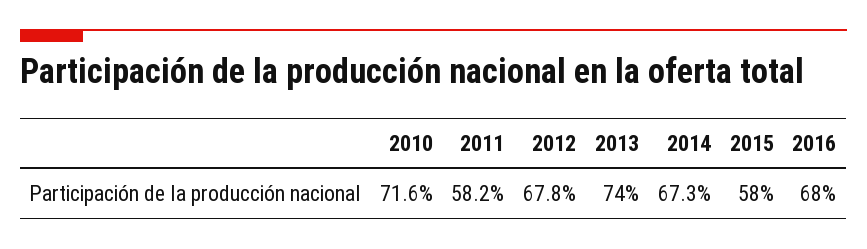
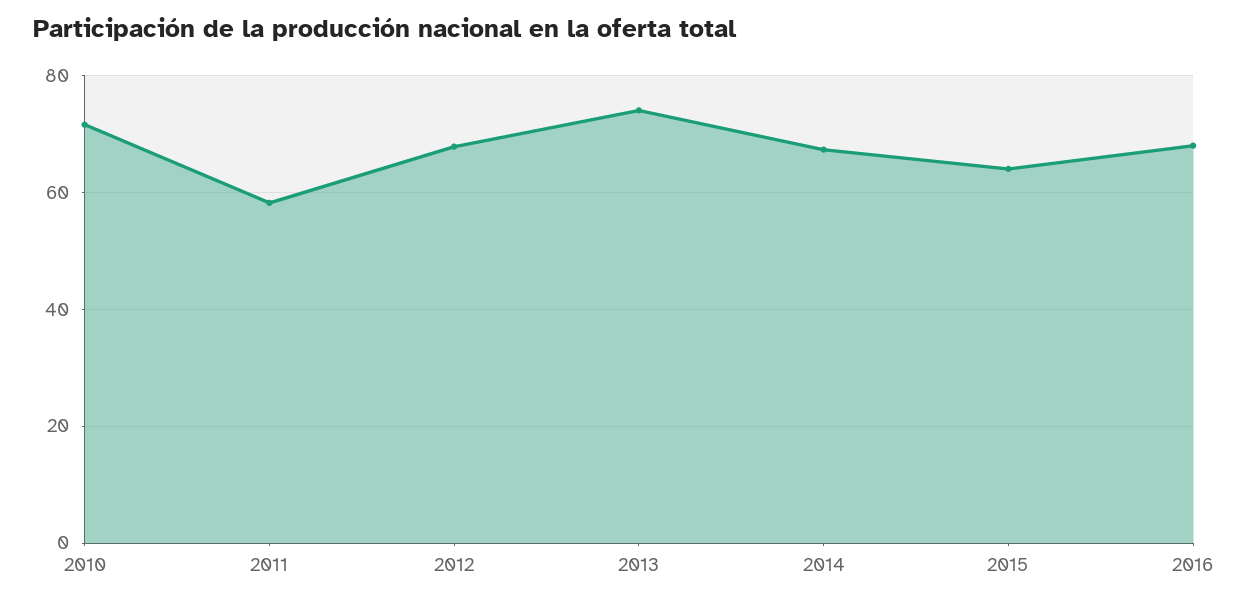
  {
    "2010": 71.6,
    "2011": 58.2,
    "2012": 67.8,
    "2013": 74,
    "2014": 67.3,
-   "2015": 58,
+   "2015": 64,
    "2016": 68
  }

